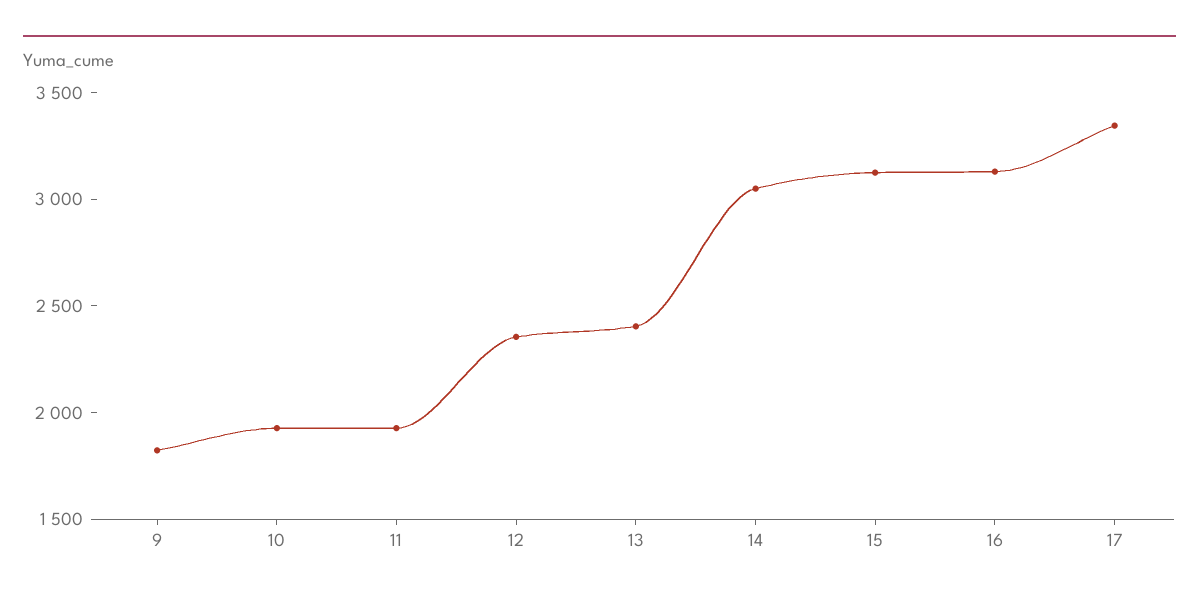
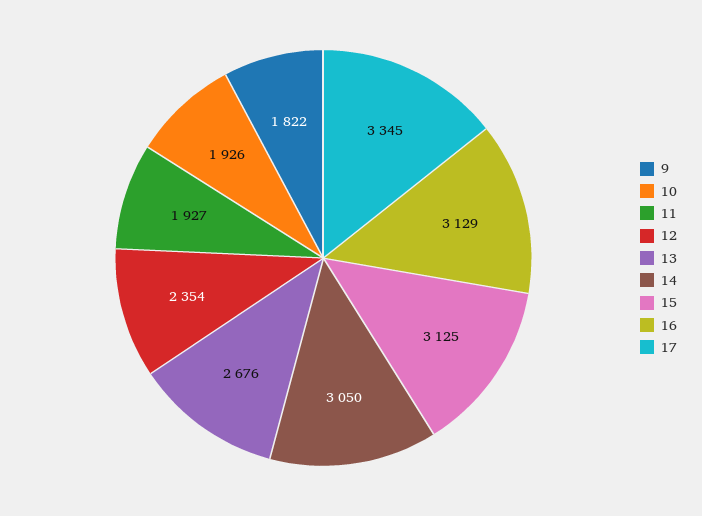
  {
    "9": 1822,
    "10": 1926,
    "11": 1927,
    "12": 2354,
-   "13": 2400,
+   "13": 2676,
    "14": 3050,
    "15": 3125,
    "16": 3129,
    "17": 3345
  }

